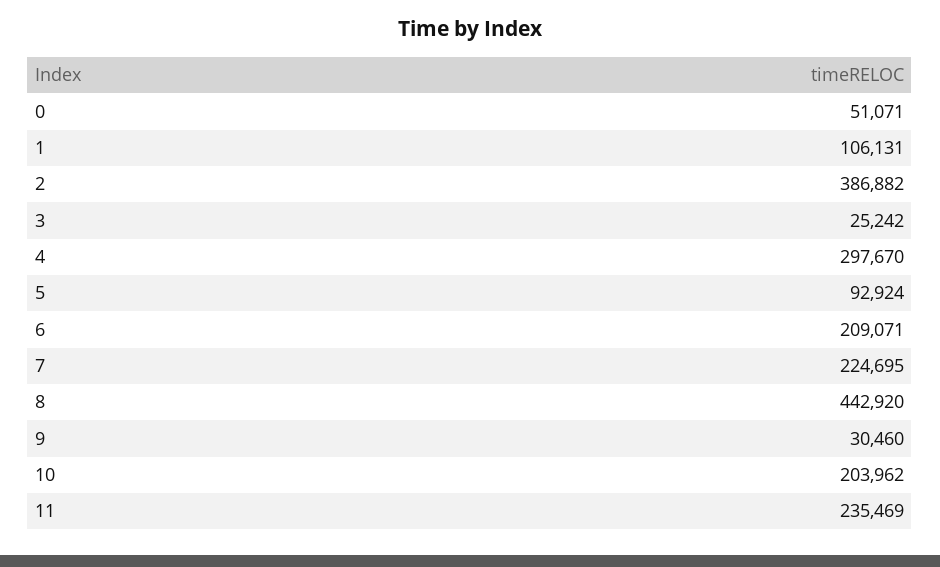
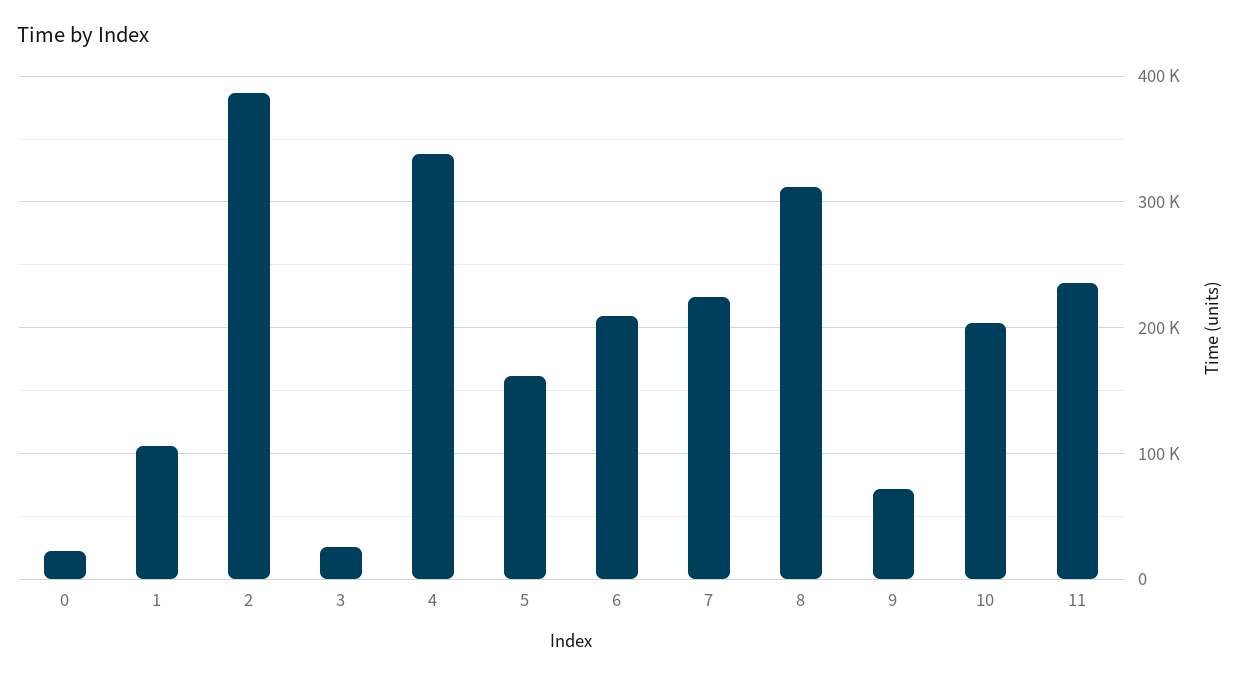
  {
-   "0": 51071,
+   "0": 20000,
    "1": 106131,
    "2": 386882,
    "3": 25242,
-   "4": 297670,
+   "4": 340000,
-   "5": 92924,
+   "5": 160000,
    "6": 209071,
    "7": 224695,
-   "8": 442920,
+   "8": 310000,
-   "9": 30460,
+   "9": 70000,
    "10": 203962,
    "11": 235469
  }

